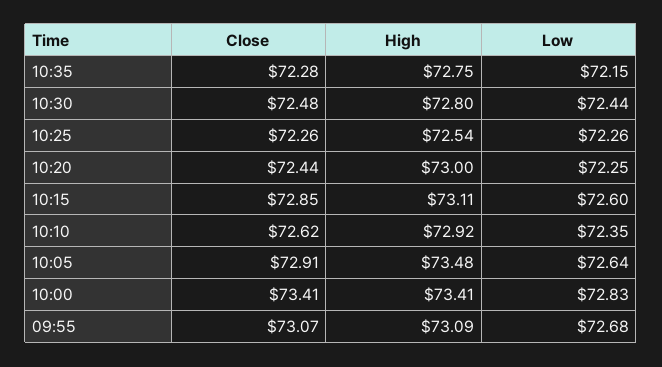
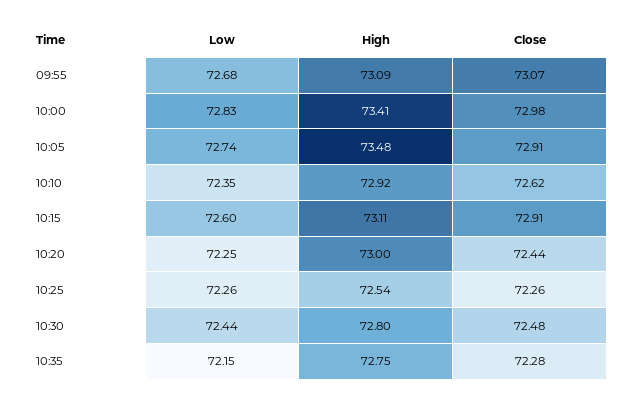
  {
    "Close": {
      "10:35": 72.28,
      "10:30": 72.48,
      "10:25": 72.26,
      "10:20": 72.44,
-     "10:15": 72.85,
+     "10:15": 72.91,
      "10:10": 72.62,
      "10:05": 72.91,
-     "10:00": 73.41,
+     "10:00": 72.98,
      "09:55": 73.07
    },
    "High": {
      "10:35": 72.75,
      "10:30": 72.8,
      "10:25": 72.54,
      "10:20": 73,
      "10:15": 73.11,
      "10:10": 72.92,
      "10:05": 73.48,
      "10:00": 73.41,
      "09:55": 73.09
    },
    "Low": {
      "10:35": 72.15,
      "10:30": 72.44,
      "10:25": 72.26,
      "10:20": 72.25,
      "10:15": 72.6,
      "10:10": 72.35,
-     "10:05": 72.64,
+     "10:05": 72.74,
      "10:00": 72.83,
      "09:55": 72.68
    }
  }

